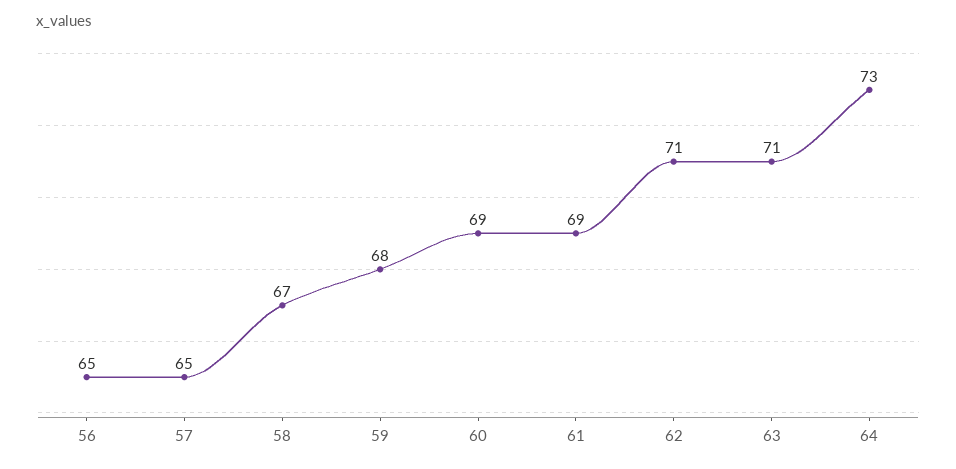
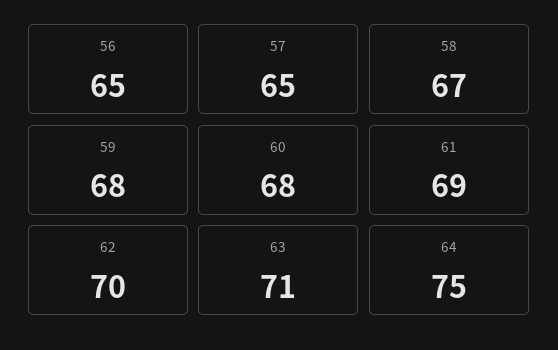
  {
    "56": 65,
    "57": 65,
    "58": 67,
    "59": 68,
-   "60": 69,
+   "60": 68,
    "61": 69,
-   "62": 71,
+   "62": 70,
    "63": 71,
-   "64": 73
+   "64": 75
  }

